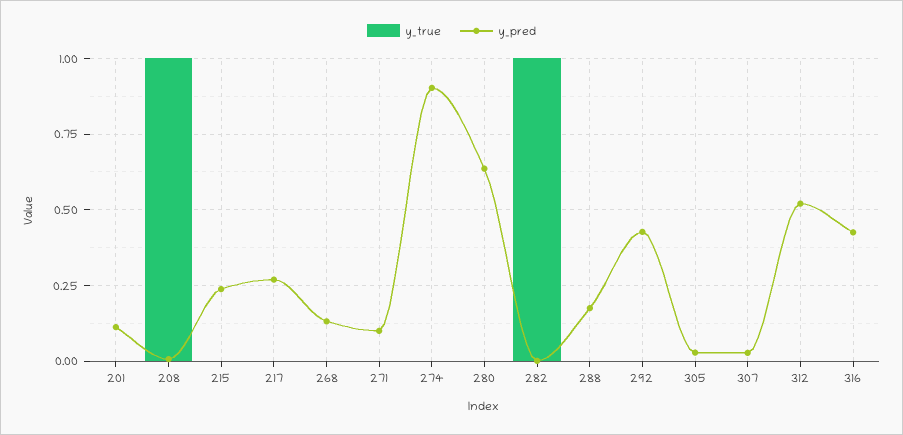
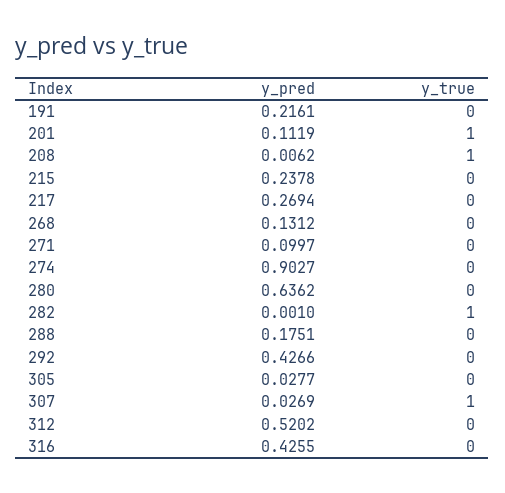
  {
    "y_true": {
-     "201": 0,
+     "201": 1,
      "208": 1,
      "215": 0,
      "217": 0,
      "268": 0,
      "271": 0,
      "274": 0,
      "280": 0,
      "282": 1,
      "288": 0,
      "292": 0,
      "305": 0,
-     "307": 0,
+     "307": 1,
      "312": 0,
-     "316": 0
+     "316": 0,
+     "191": 0
    },
    "y_pred": {
      "201": 0.1119,
      "208": 0.0062,
      "215": 0.2378,
      "217": 0.2694,
      "268": 0.1312,
      "271": 0.0997,
      "274": 0.9027,
      "280": 0.6362,
      "282": 0.001,
      "288": 0.1751,
      "292": 0.4266,
      "305": 0.0277,
      "307": 0.0269,
      "312": 0.5202,
-     "316": 0.4255
+     "316": 0.4255,
+     "191": 0.2161
    }
  }

